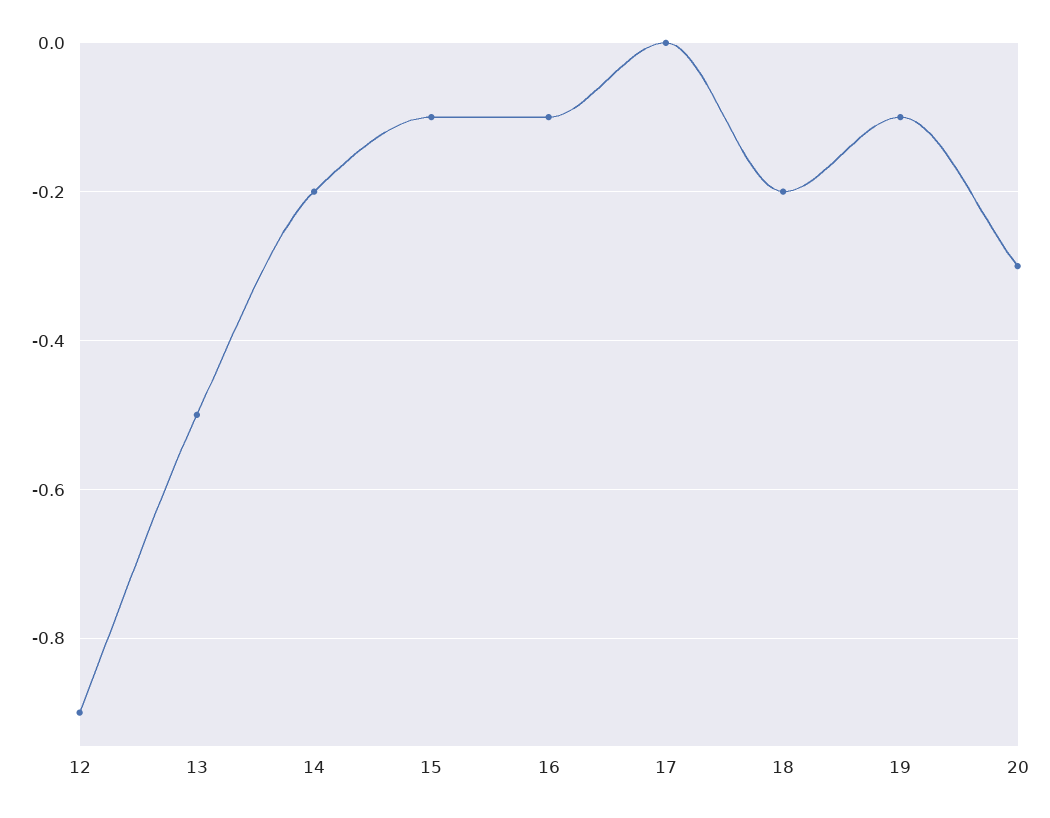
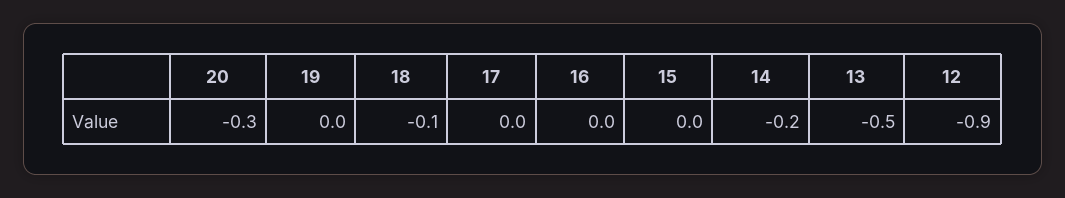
  {
    "12": -0.9,
    "13": -0.5,
    "14": -0.2,
-   "15": -0.1,
+   "15": 0,
-   "16": -0.1,
+   "16": 0,
    "17": 0,
-   "18": -0.2,
+   "18": -0.1,
-   "19": -0.1,
+   "19": 0,
    "20": -0.3
  }

